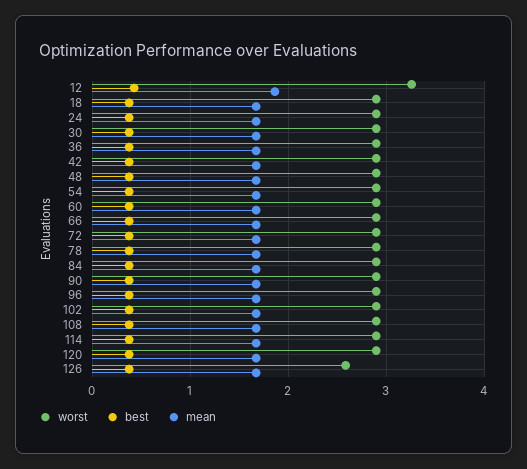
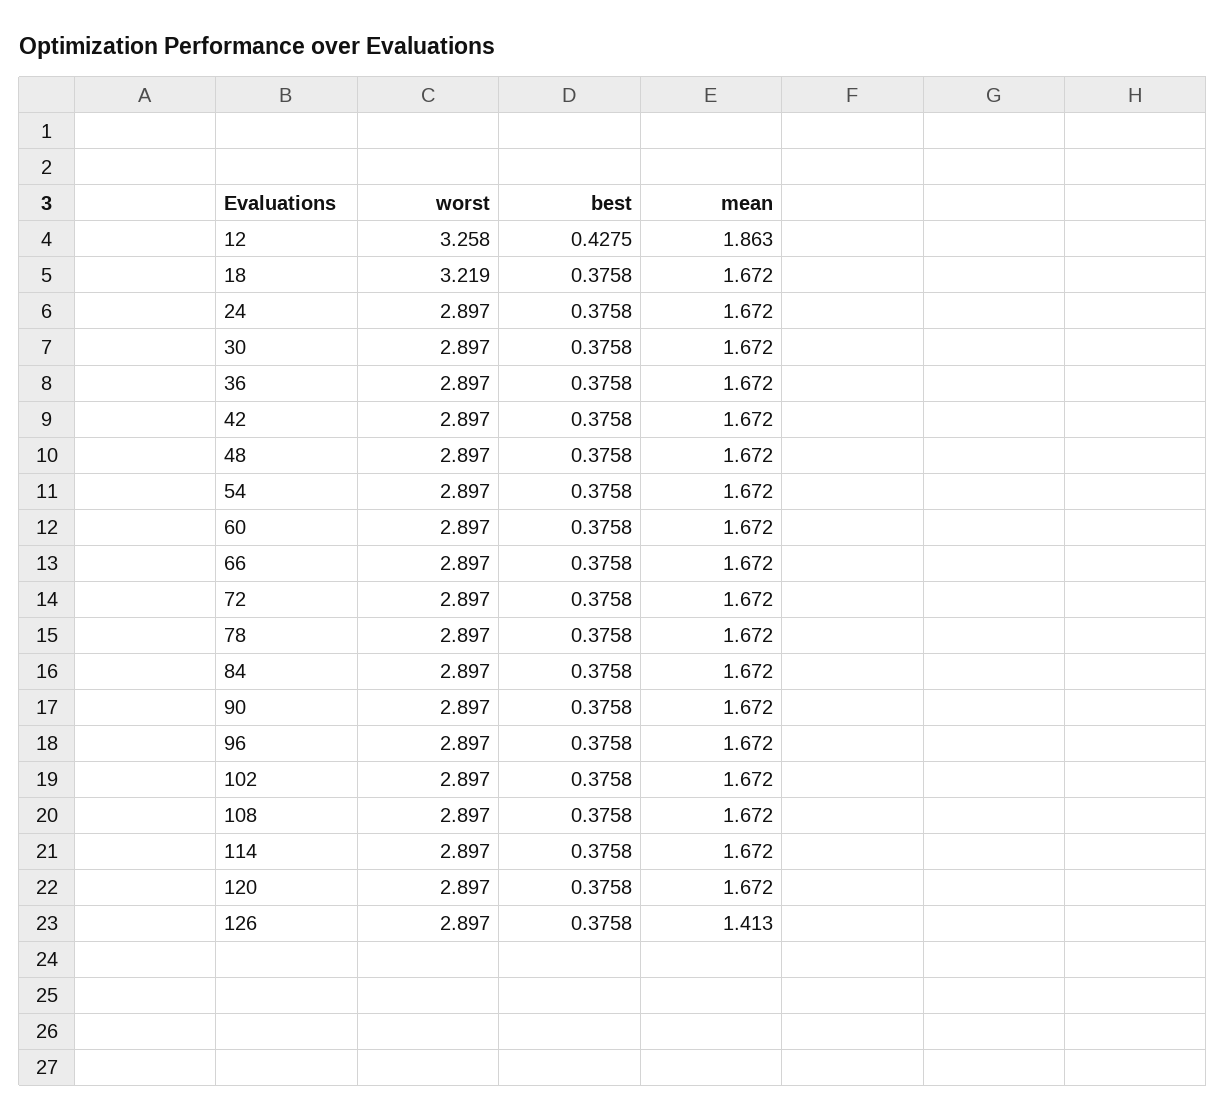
  {
    "worst": {
      "12": 3.258,
-     "18": 2.9,
+     "18": 3.219,
      "24": 2.897,
      "30": 2.897,
      "36": 2.897,
      "42": 2.897,
      "48": 2.897,
      "54": 2.897,
      "60": 2.897,
      "66": 2.897,
      "72": 2.897,
      "78": 2.897,
      "84": 2.897,
      "90": 2.897,
      "96": 2.897,
      "102": 2.897,
      "108": 2.897,
      "114": 2.897,
      "120": 2.897,
-     "126": 2.6
+     "126": 2.897
    },
    "best": {
      "12": 0.4275,
      "18": 0.3758,
      "24": 0.3758,
      "30": 0.3758,
      "36": 0.3758,
      "42": 0.3758,
      "48": 0.3758,
      "54": 0.3758,
      "60": 0.3758,
      "66": 0.3758,
      "72": 0.3758,
      "78": 0.3758,
      "84": 0.3758,
      "90": 0.3758,
      "96": 0.3758,
      "102": 0.3758,
      "108": 0.3758,
      "114": 0.3758,
      "120": 0.3758,
      "126": 0.3758
    },
    "mean": {
      "12": 1.863,
      "18": 1.672,
      "24": 1.672,
      "30": 1.672,
      "36": 1.672,
      "42": 1.672,
      "48": 1.672,
      "54": 1.672,
      "60": 1.672,
      "66": 1.672,
      "72": 1.672,
      "78": 1.672,
      "84": 1.672,
      "90": 1.672,
      "96": 1.672,
      "102": 1.672,
      "108": 1.672,
      "114": 1.672,
      "120": 1.672,
-     "126": 1.7
+     "126": 1.413
    }
  }

